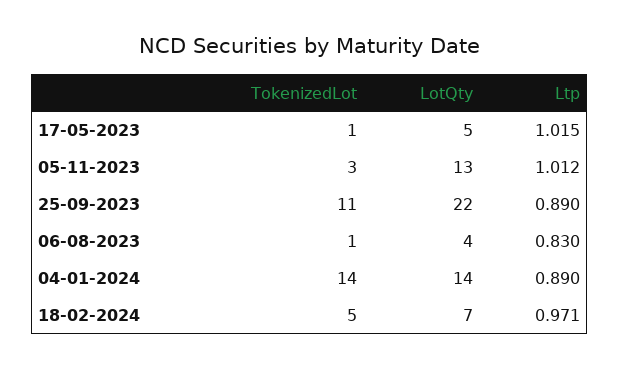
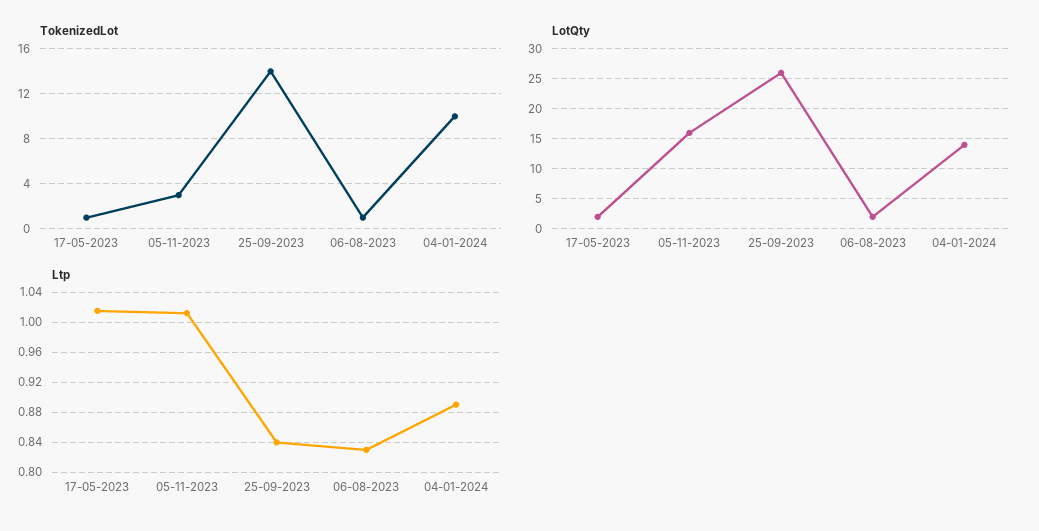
  {
    "TokenizedLot": {
      "17-05-2023": 1,
      "05-11-2023": 3,
-     "25-09-2023": 11,
+     "25-09-2023": 14,
      "06-08-2023": 1,
-     "04-01-2024": 14,
+     "04-01-2024": 10
-     "18-02-2024": 5
    },
    "LotQty": {
-     "17-05-2023": 5,
+     "17-05-2023": 2,
-     "05-11-2023": 13,
+     "05-11-2023": 16,
-     "25-09-2023": 22,
+     "25-09-2023": 26,
-     "06-08-2023": 4,
+     "06-08-2023": 2,
-     "04-01-2024": 14,
+     "04-01-2024": 14
-     "18-02-2024": 7
    },
    "Ltp": {
      "17-05-2023": 1.015,
      "05-11-2023": 1.012,
-     "25-09-2023": 0.89,
+     "25-09-2023": 0.84,
      "06-08-2023": 0.83,
-     "04-01-2024": 0.89,
+     "04-01-2024": 0.89
-     "18-02-2024": 0.971
    }
  }

